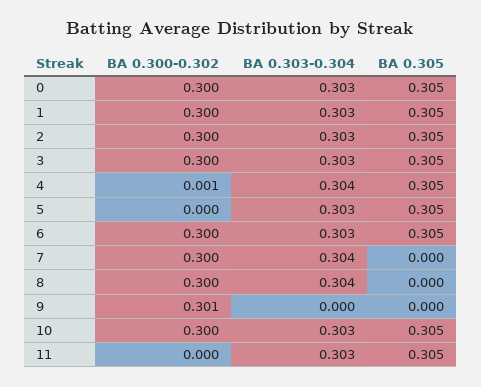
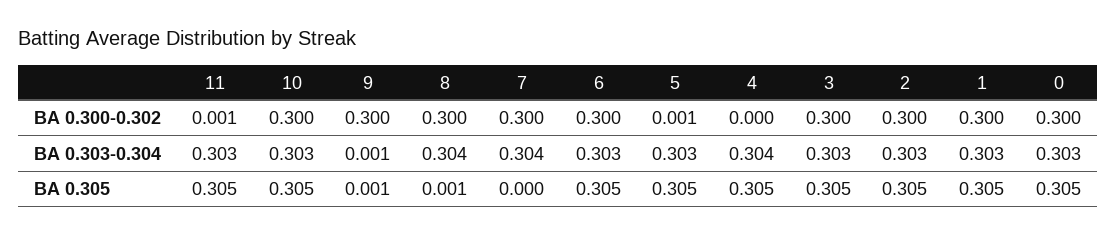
  {
    "BA 0.300-0.302": {
      "0": 0.3,
      "1": 0.3,
      "2": 0.3,
      "3": 0.3,
-     "4": 0.001,
+     "4": 0,
-     "5": 0,
+     "5": 0.001,
      "6": 0.3,
      "7": 0.3,
      "8": 0.3,
-     "9": 0.301,
+     "9": 0.3,
      "10": 0.3,
-     "11": 0
+     "11": 0.001
    },
    "BA 0.303-0.304": {
      "0": 0.303,
      "1": 0.303,
      "2": 0.303,
      "3": 0.303,
      "4": 0.304,
      "5": 0.303,
      "6": 0.303,
      "7": 0.304,
      "8": 0.304,
-     "9": 0,
+     "9": 0.001,
      "10": 0.303,
      "11": 0.303
    },
    "BA 0.305": {
      "0": 0.305,
      "1": 0.305,
      "2": 0.305,
      "3": 0.305,
      "4": 0.305,
      "5": 0.305,
      "6": 0.305,
      "7": 0,
-     "8": 0,
+     "8": 0.001,
-     "9": 0,
+     "9": 0.001,
      "10": 0.305,
      "11": 0.305
    }
  }

